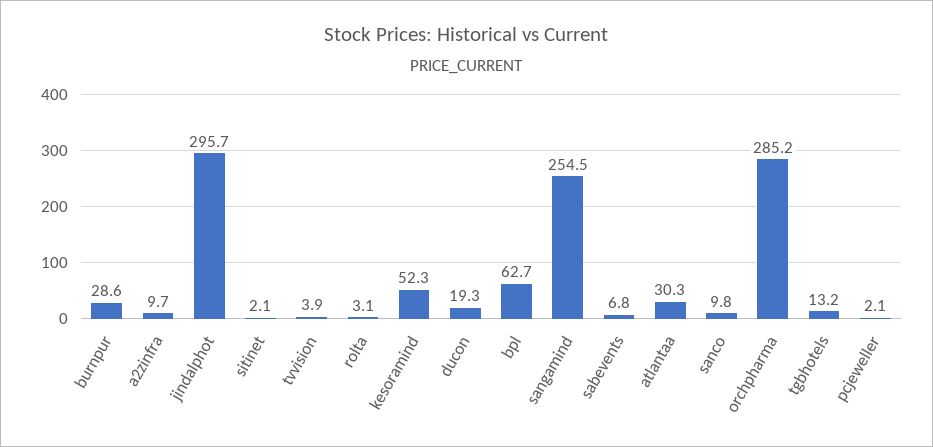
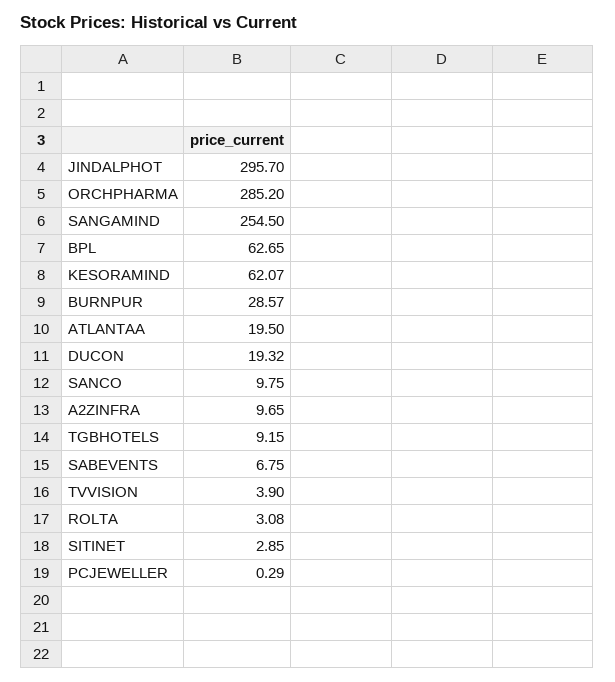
  {
    "burnpur": 28.57,
    "a2zinfra": 9.65,
    "jindalphot": 295.7,
-   "sitinet": 2.1,
+   "sitinet": 2.85,
    "tvvision": 3.9,
    "rolta": 3.08,
-   "kesoramind": 52.3,
+   "kesoramind": 62.07,
    "ducon": 19.32,
    "bpl": 62.65,
    "sangamind": 254.5,
    "sabevents": 6.75,
-   "atlantaa": 30.3,
+   "atlantaa": 19.5,
    "sanco": 9.75,
    "orchpharma": 285.2,
-   "tgbhotels": 13.2,
+   "tgbhotels": 9.15,
-   "pcjeweller": 2.1
+   "pcjeweller": 0.29
  }

